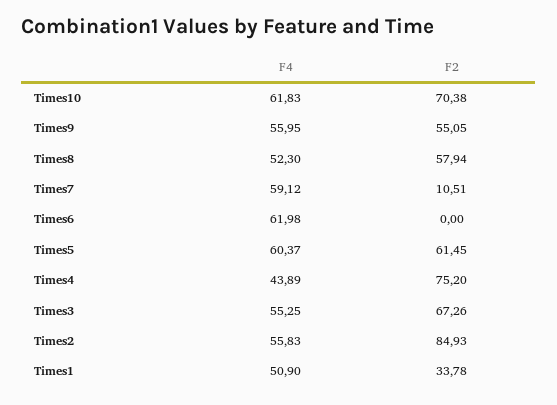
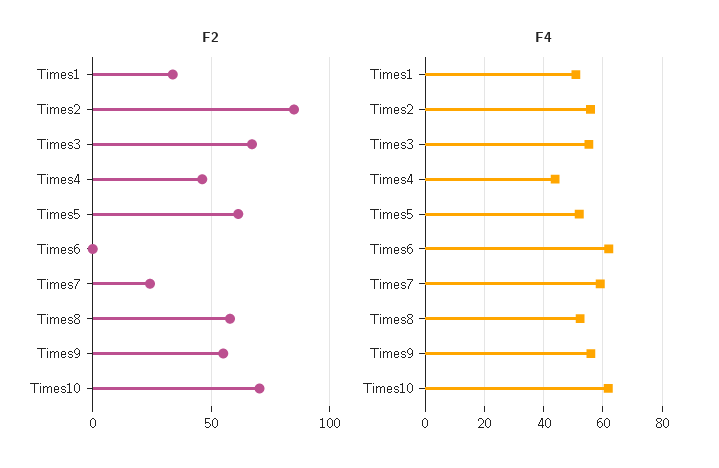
  {
    "F4": {
      "Times10": 61.83,
      "Times9": 55.95,
      "Times8": 52.3,
      "Times7": 59.12,
      "Times6": 61.98,
-     "Times5": 60.37,
+     "Times5": 52.5,
      "Times4": 43.89,
      "Times3": 55.25,
      "Times2": 55.83,
      "Times1": 50.9
    },
    "F2": {
      "Times10": 70.38,
      "Times9": 55.05,
      "Times8": 57.94,
-     "Times7": 10.51,
+     "Times7": 25,
      "Times6": 0,
      "Times5": 61.45,
-     "Times4": 75.2,
+     "Times4": 45,
      "Times3": 67.26,
      "Times2": 84.93,
      "Times1": 33.78
    }
  }

